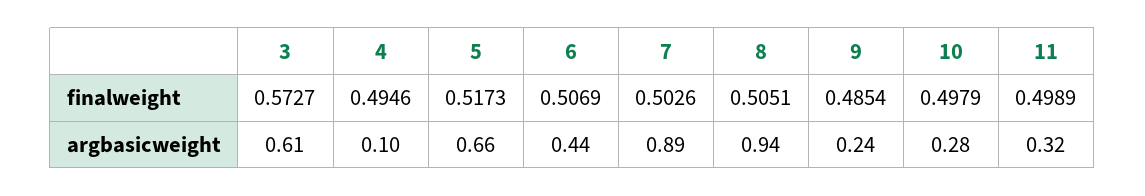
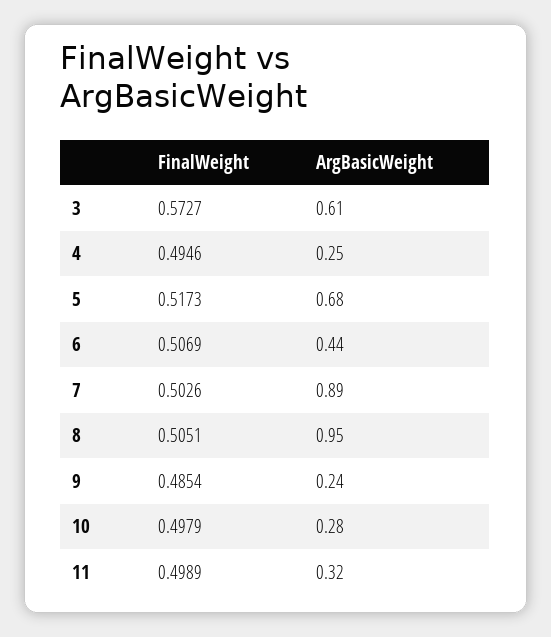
  {
    "3": {
      "finalweight": 0.5727,
      "argbasicweight": 0.61
    },
    "4": {
      "finalweight": 0.4946,
-     "argbasicweight": 0.1
+     "argbasicweight": 0.25
    },
    "5": {
      "finalweight": 0.5173,
-     "argbasicweight": 0.66
+     "argbasicweight": 0.68
    },
    "6": {
      "finalweight": 0.5069,
      "argbasicweight": 0.44
    },
    "7": {
      "finalweight": 0.5026,
      "argbasicweight": 0.89
    },
    "8": {
      "finalweight": 0.5051,
-     "argbasicweight": 0.94
+     "argbasicweight": 0.95
    },
    "9": {
      "finalweight": 0.4854,
      "argbasicweight": 0.24
    },
    "10": {
      "finalweight": 0.4979,
      "argbasicweight": 0.28
    },
    "11": {
      "finalweight": 0.4989,
      "argbasicweight": 0.32
    }
  }

